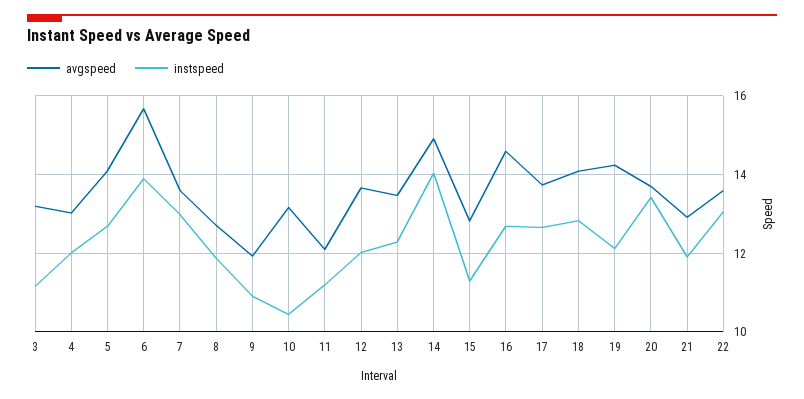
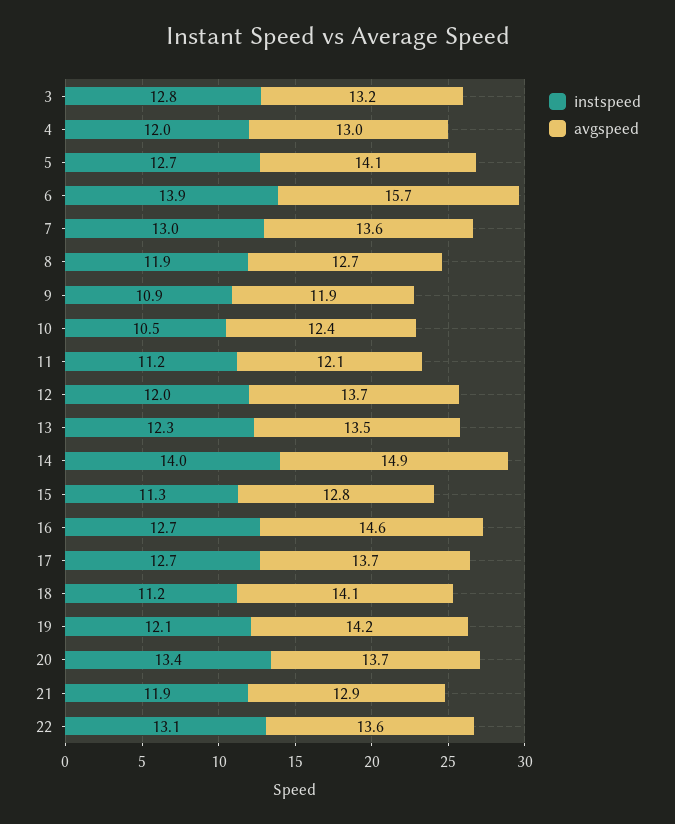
  {
    "avgspeed": {
      "3": 13.2,
      "4": 13,
      "5": 14.1,
      "6": 15.7,
      "7": 13.6,
      "8": 12.7,
      "9": 11.9,
-     "10": 13.2,
+     "10": 12.4,
      "11": 12.1,
      "12": 13.7,
      "13": 13.5,
      "14": 14.9,
      "15": 12.8,
      "16": 14.6,
      "17": 13.7,
      "18": 14.1,
      "19": 14.2,
      "20": 13.7,
      "21": 12.9,
      "22": 13.6
    },
    "instspeed": {
-     "3": 11.2,
+     "3": 12.8,
      "4": 12,
      "5": 12.7,
      "6": 13.9,
      "7": 13,
      "8": 11.9,
      "9": 10.9,
      "10": 10.5,
      "11": 11.2,
      "12": 12,
      "13": 12.3,
      "14": 14,
      "15": 11.3,
      "16": 12.7,
      "17": 12.7,
-     "18": 12.8,
+     "18": 11.2,
      "19": 12.1,
      "20": 13.4,
      "21": 11.9,
      "22": 13.1
    }
  }

